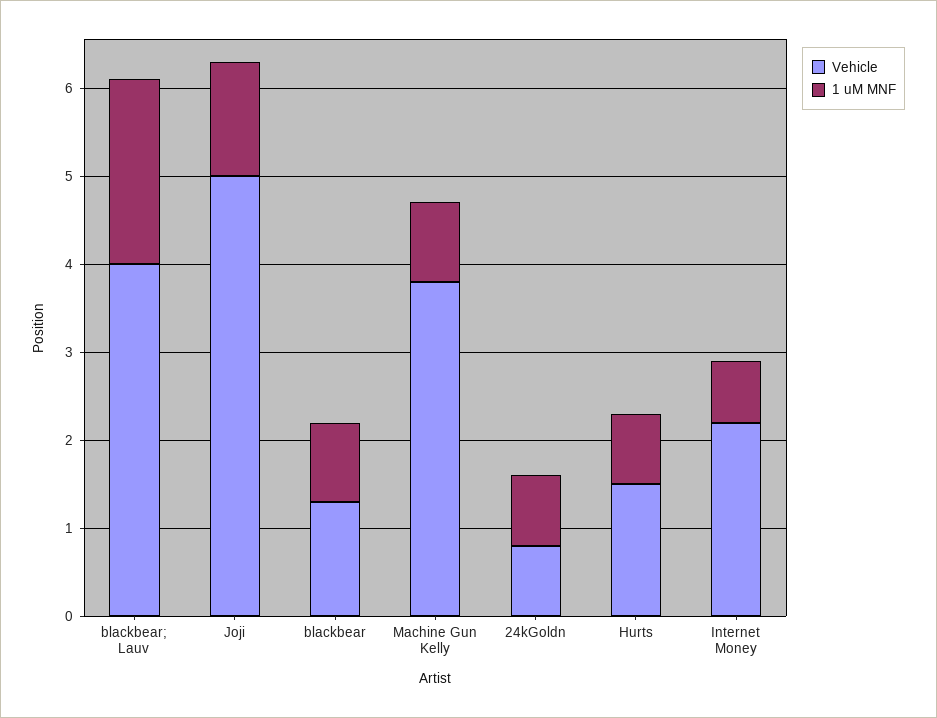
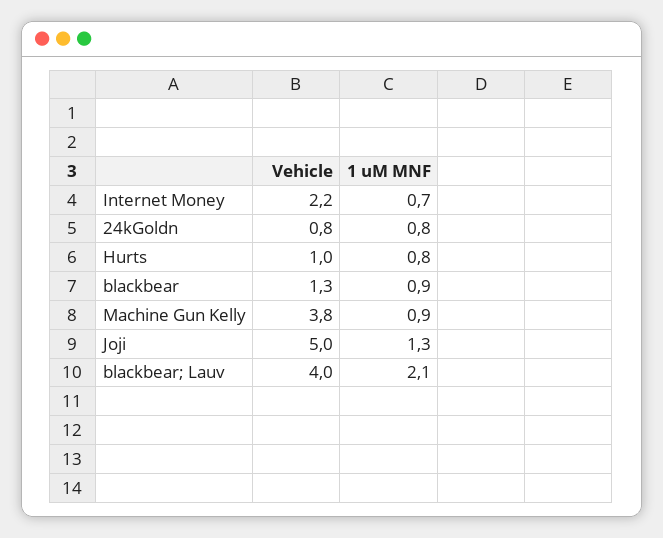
  {
    "Vehicle": {
      "blackbear; Lauv": 4,
      "Joji": 5,
      "blackbear": 1.3,
      "Machine Gun Kelly": 3.8,
      "24kGoldn": 0.8,
-     "Hurts": 1.5,
+     "Hurts": 1,
      "Internet Money": 2.2
    },
    "1 uM MNF": {
      "blackbear; Lauv": 2.1,
      "Joji": 1.3,
      "blackbear": 0.9,
      "Machine Gun Kelly": 0.9,
      "24kGoldn": 0.8,
      "Hurts": 0.8,
      "Internet Money": 0.7
    }
  }

